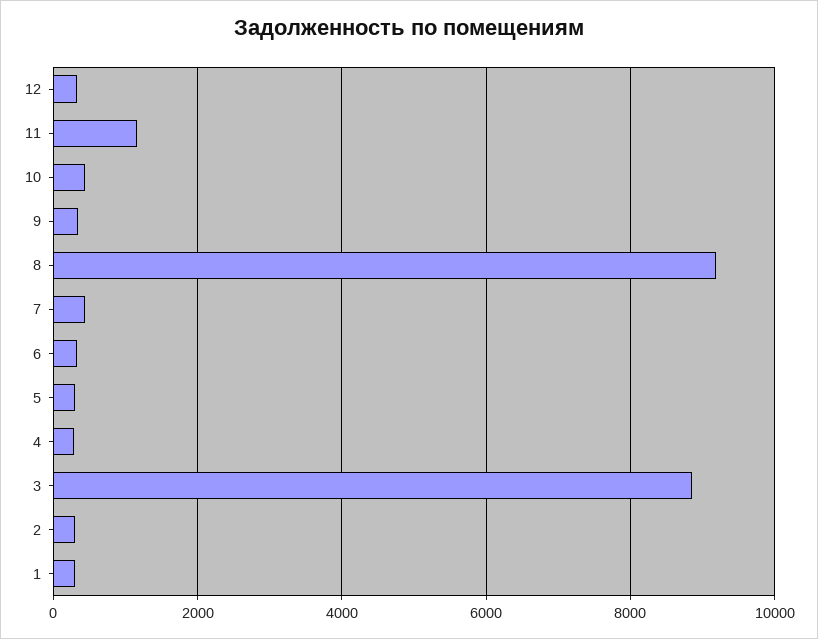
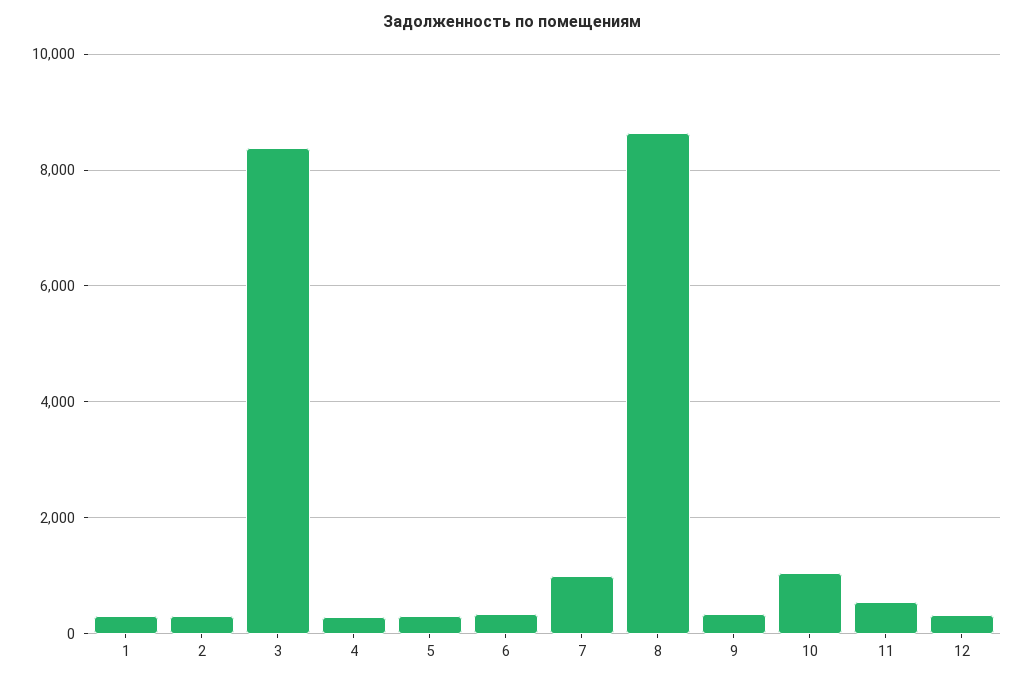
  {
    "12": 400,
-   "11": 1200,
+   "11": 600,
-   "10": 400,
+   "10": 1000,
    "9": 400,
-   "8": 9200,
+   "8": 8600,
-   "7": 400,
+   "7": 1000,
    "6": 400,
    "5": 200,
    "4": 200,
-   "3": 8800,
+   "3": 8400,
    "2": 400,
    "1": 200
  }

